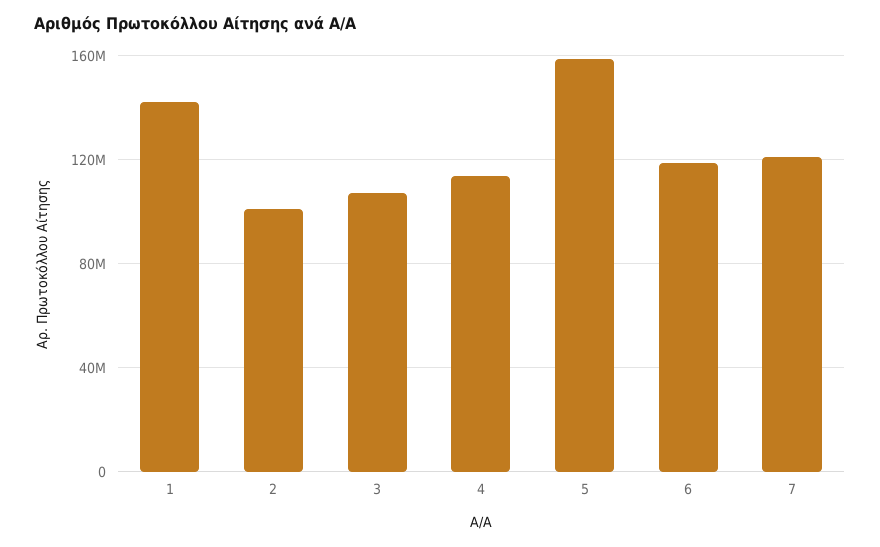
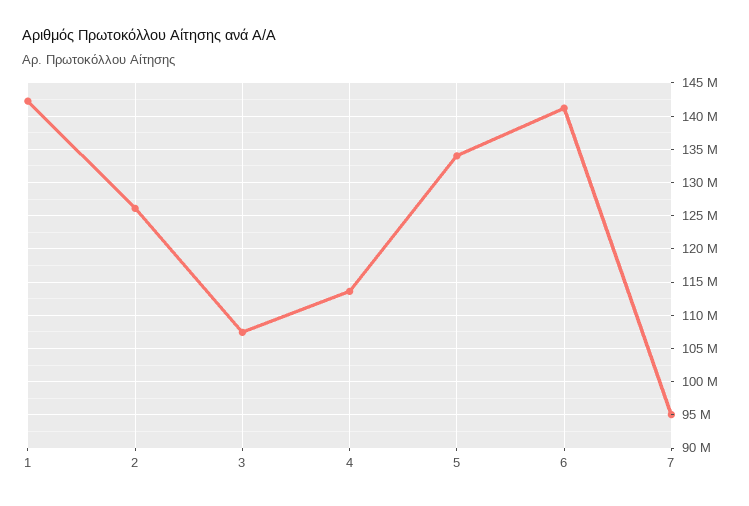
  {
    "1": 142000000,
-   "2": 100000000,
+   "2": 126000000,
    "3": 107000000,
    "4": 114000000,
-   "5": 160000000,
+   "5": 134000000,
-   "6": 120000000,
+   "6": 141000000,
-   "7": 120000000
+   "7": 95000000
  }

